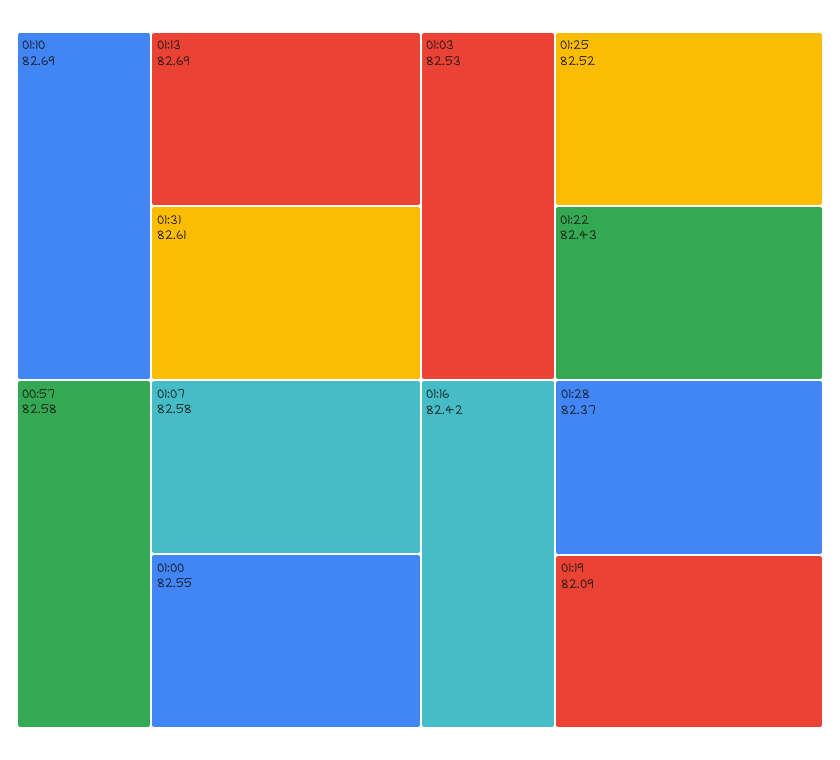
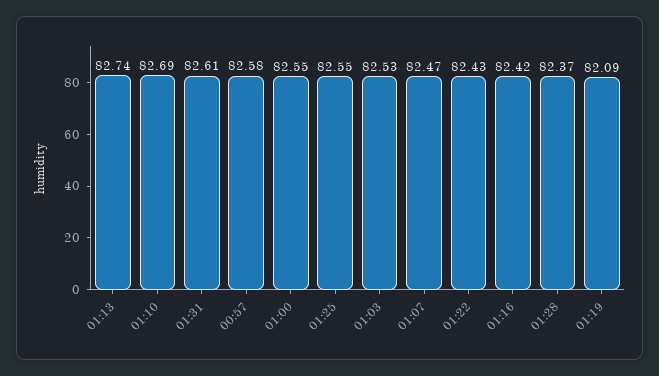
  {
    "01:10": 82.69,
-   "01:13": 82.69,
+   "01:13": 82.74,
    "01:31": 82.61,
    "00:57": 82.58,
-   "01:07": 82.58,
+   "01:07": 82.47,
    "01:00": 82.55,
    "01:03": 82.53,
-   "01:25": 82.52,
+   "01:25": 82.55,
    "01:22": 82.43,
    "01:16": 82.42,
    "01:28": 82.37,
    "01:19": 82.09
  }

